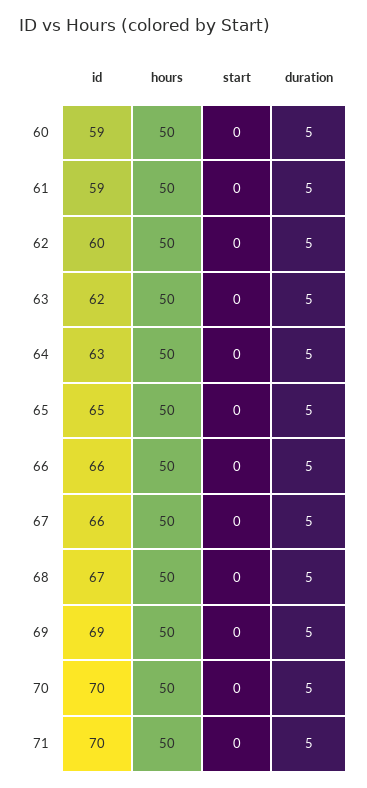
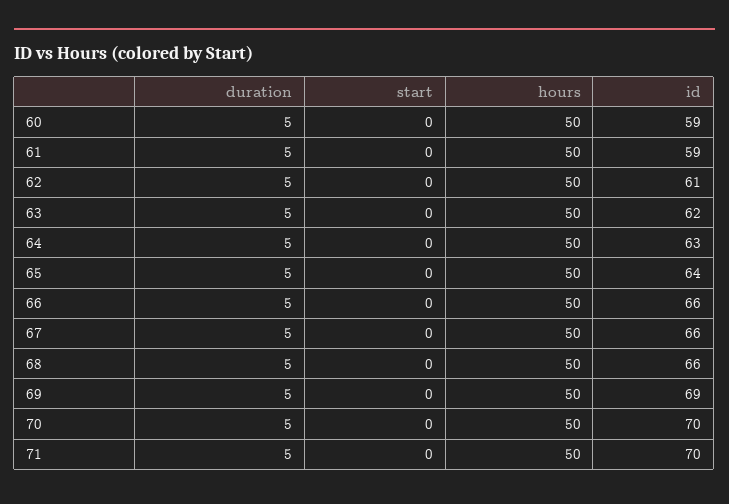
  {
    "id": {
      "60": 59,
      "61": 59,
-     "62": 60,
+     "62": 61,
      "63": 62,
      "64": 63,
-     "65": 65,
+     "65": 64,
      "66": 66,
      "67": 66,
-     "68": 67,
+     "68": 66,
      "69": 69,
      "70": 70,
      "71": 70
    },
    "hours": {
      "60": 50,
      "61": 50,
      "62": 50,
      "63": 50,
      "64": 50,
      "65": 50,
      "66": 50,
      "67": 50,
      "68": 50,
      "69": 50,
      "70": 50,
      "71": 50
    },
    "start": {
      "60": 0,
      "61": 0,
      "62": 0,
      "63": 0,
      "64": 0,
      "65": 0,
      "66": 0,
      "67": 0,
      "68": 0,
      "69": 0,
      "70": 0,
      "71": 0
    },
    "duration": {
      "60": 5,
      "61": 5,
      "62": 5,
      "63": 5,
      "64": 5,
      "65": 5,
      "66": 5,
      "67": 5,
      "68": 5,
      "69": 5,
      "70": 5,
      "71": 5
    }
  }

